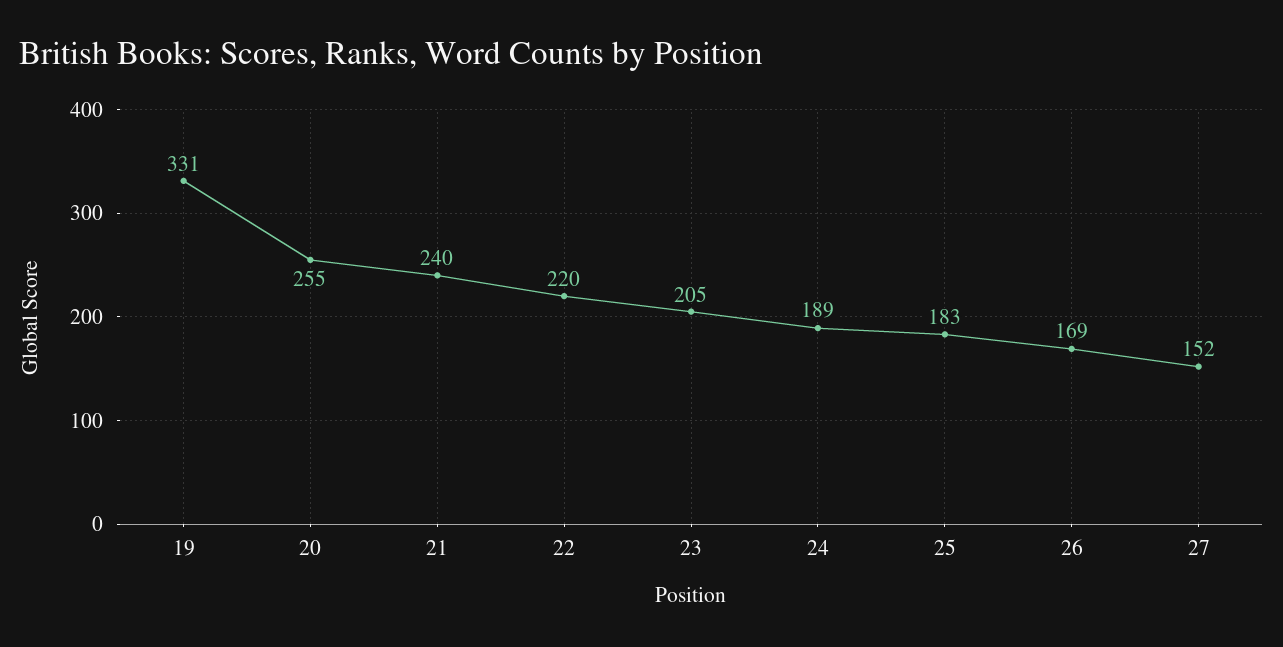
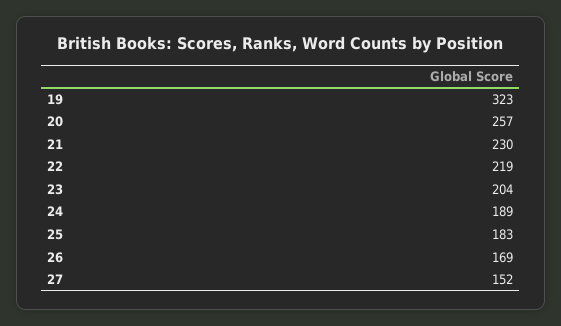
  {
-   "19": 331,
+   "19": 323,
-   "20": 255,
+   "20": 257,
-   "21": 240,
+   "21": 230,
-   "22": 220,
+   "22": 219,
-   "23": 205,
+   "23": 204,
    "24": 189,
    "25": 183,
    "26": 169,
    "27": 152
  }

